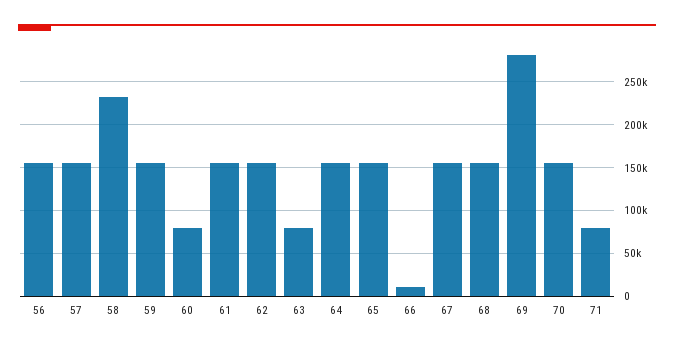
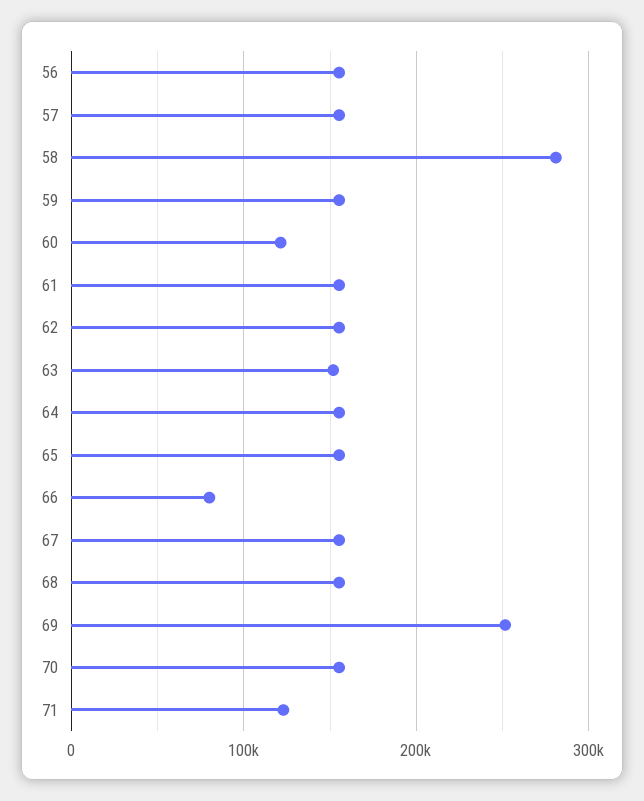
  {
    "56": 160000,
    "57": 160000,
-   "58": 230000,
+   "58": 280000,
    "59": 160000,
-   "60": 80000,
+   "60": 120000,
    "61": 160000,
    "62": 160000,
-   "63": 80000,
+   "63": 150000,
    "64": 160000,
    "65": 160000,
-   "66": 10000,
+   "66": 80000,
    "67": 160000,
    "68": 160000,
-   "69": 280000,
+   "69": 250000,
    "70": 160000,
-   "71": 80000
+   "71": 120000
  }

